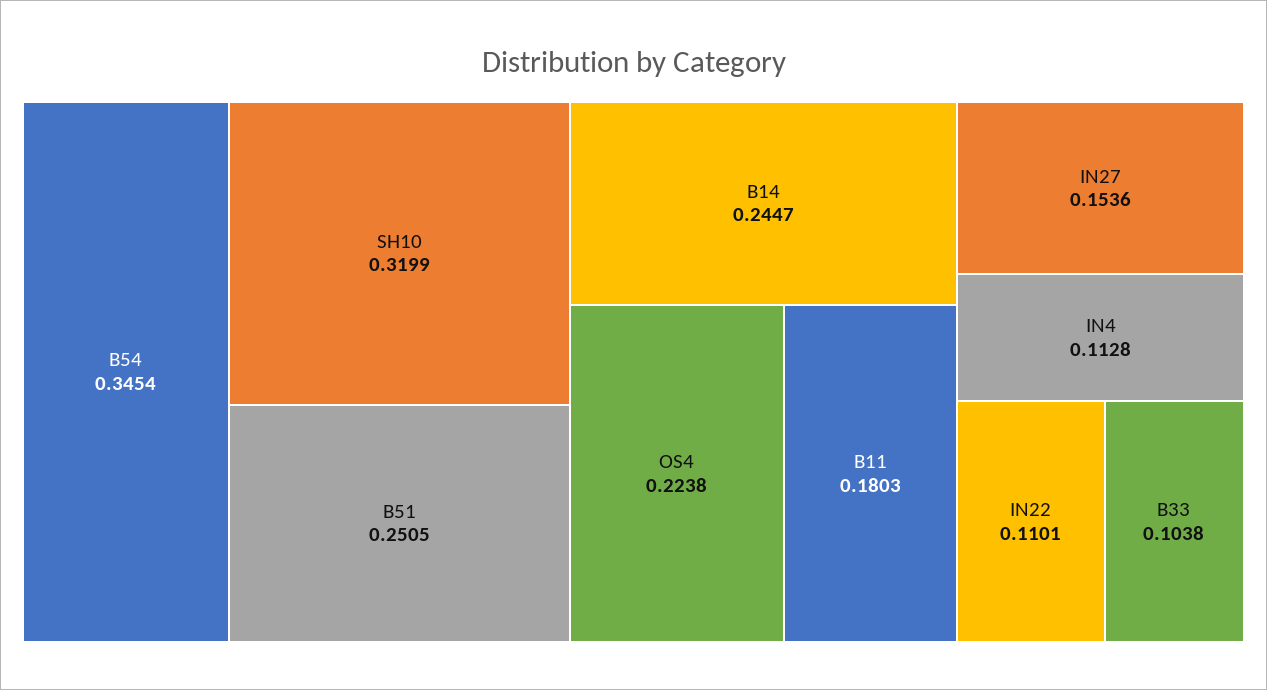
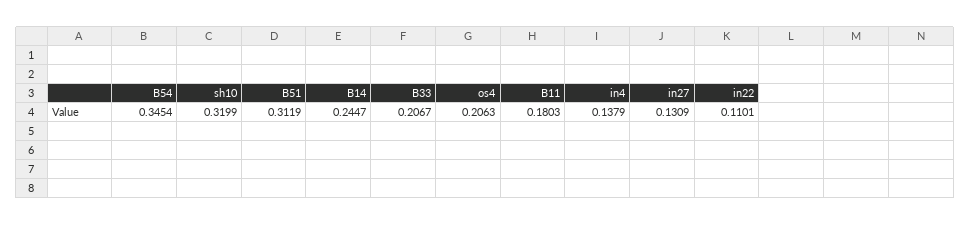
  {
    "B54": 0.3454,
    "SH10": 0.3199,
-   "B51": 0.2505,
+   "B51": 0.3119,
    "B14": 0.2447,
-   "OS4": 0.2238,
+   "OS4": 0.2063,
    "B11": 0.1803,
-   "IN27": 0.1536,
+   "IN27": 0.1309,
-   "IN4": 0.1128,
+   "IN4": 0.1379,
    "IN22": 0.1101,
-   "B33": 0.1038
+   "B33": 0.2067
  }

